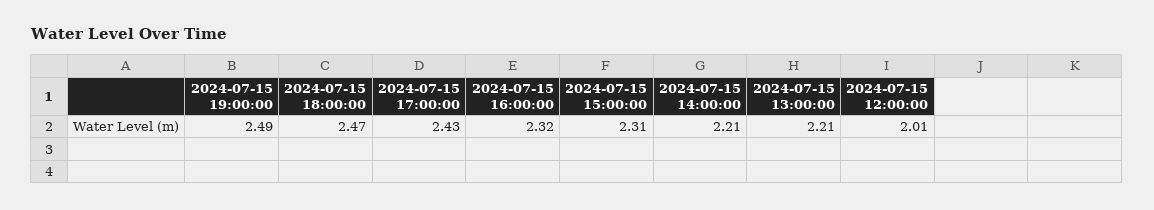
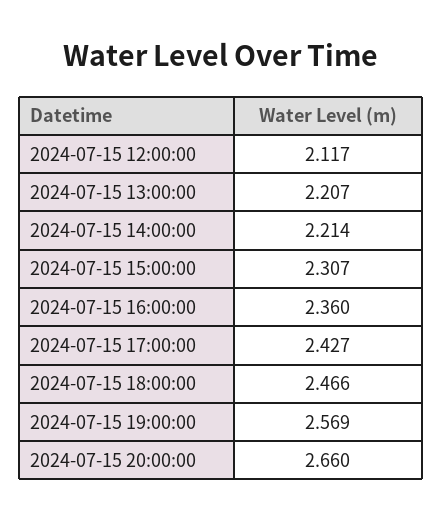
  {
-   "2024-07-15 19:00:00": 2.49,
+   "2024-07-15 19:00:00": 2.569,
    "2024-07-15 18:00:00": 2.466,
    "2024-07-15 17:00:00": 2.427,
-   "2024-07-15 16:00:00": 2.32,
+   "2024-07-15 16:00:00": 2.36,
    "2024-07-15 15:00:00": 2.307,
    "2024-07-15 14:00:00": 2.214,
    "2024-07-15 13:00:00": 2.207,
-   "2024-07-15 12:00:00": 2.01
+   "2024-07-15 12:00:00": 2.117,
+   "2024-07-15 20:00:00": 2.66
  }

